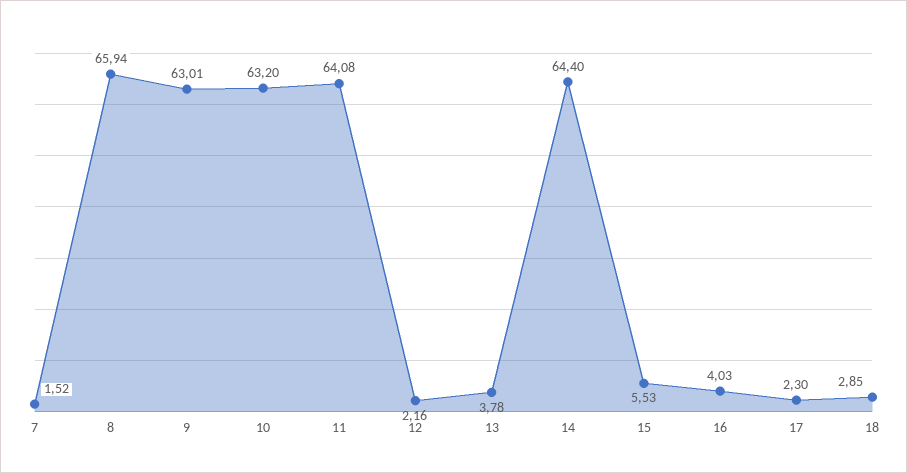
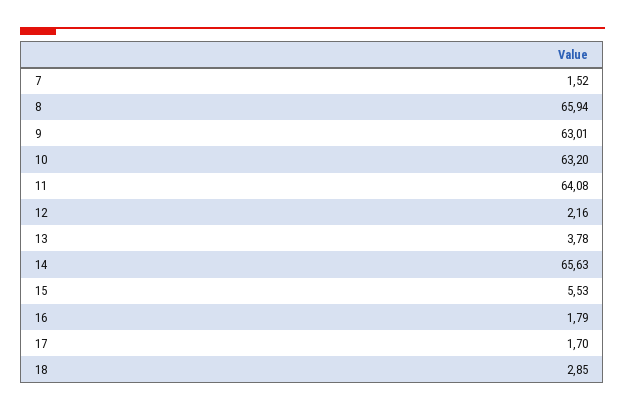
  {
    "7": 1.52,
    "8": 65.94,
    "9": 63.01,
    "10": 63.2,
    "11": 64.08,
    "12": 2.16,
    "13": 3.78,
-   "14": 64.4,
+   "14": 65.63,
    "15": 5.53,
-   "16": 4.03,
+   "16": 1.79,
-   "17": 2.3,
+   "17": 1.7,
    "18": 2.85
  }

